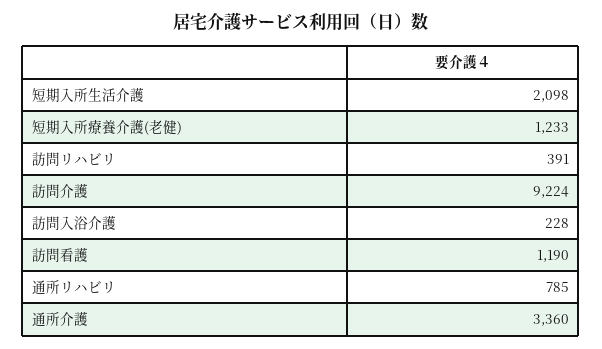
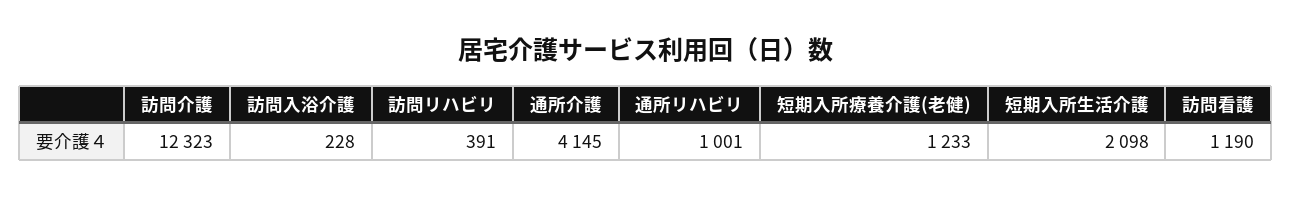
  {
    "短期入所生活介護": 2098,
    "短期入所療養介護(老健)": 1233,
    "訪問リハビリ": 391,
-   "訪問介護": 9224,
+   "訪問介護": 12323,
    "訪問入浴介護": 228,
    "訪問看護": 1190,
-   "通所リハビリ": 785,
+   "通所リハビリ": 1001,
-   "通所介護": 3360
+   "通所介護": 4145
  }

